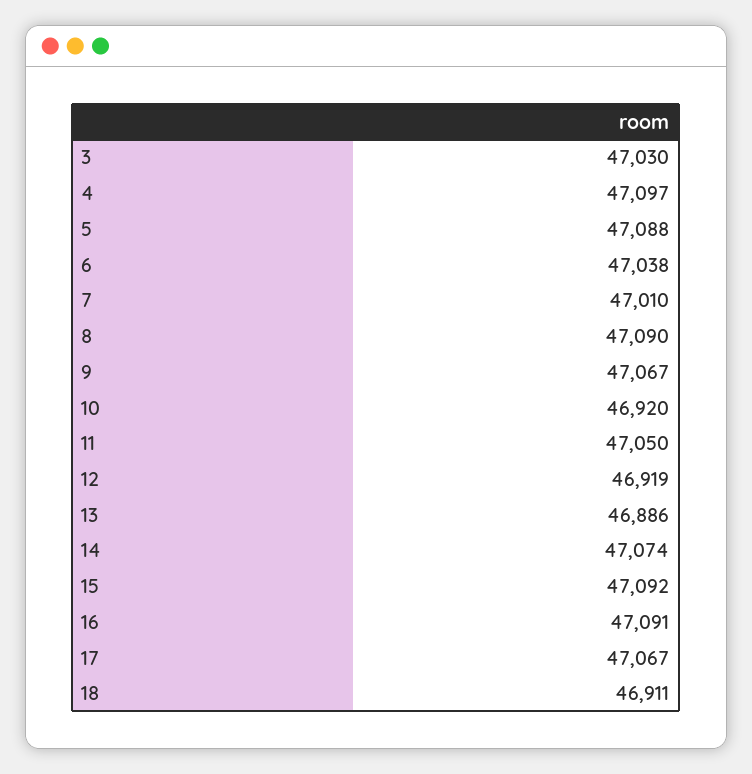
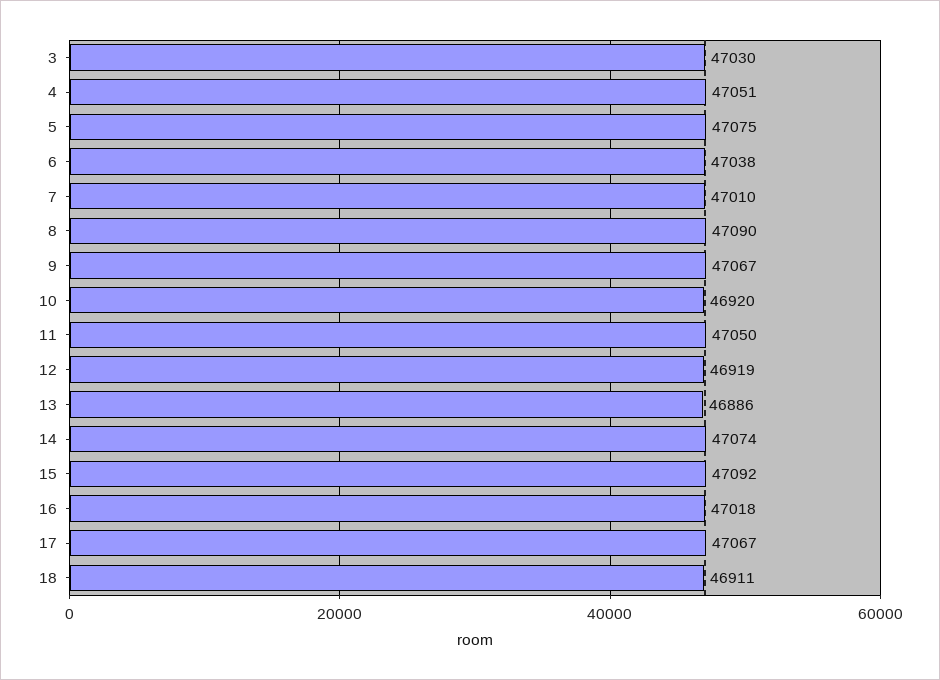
  {
    "3": 47030,
-   "4": 47097,
+   "4": 47051,
-   "5": 47088,
+   "5": 47075,
    "6": 47038,
    "7": 47010,
    "8": 47090,
    "9": 47067,
    "10": 46920,
    "11": 47050,
    "12": 46919,
    "13": 46886,
    "14": 47074,
    "15": 47092,
-   "16": 47091,
+   "16": 47018,
    "17": 47067,
    "18": 46911
  }

